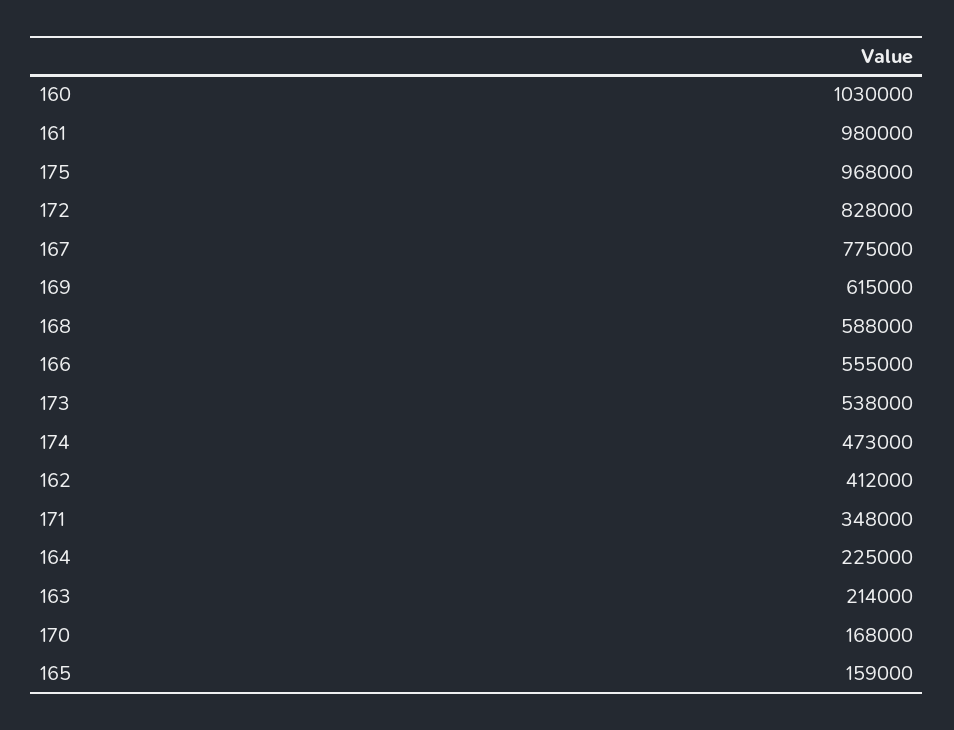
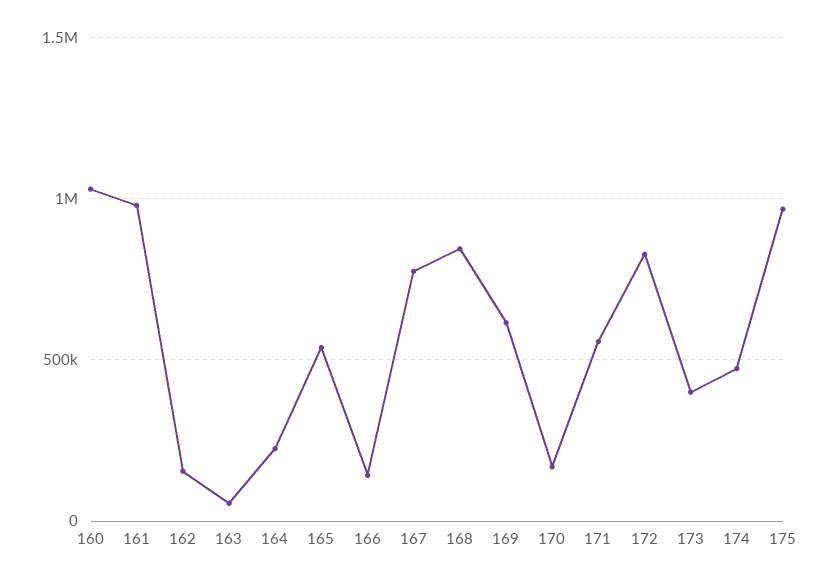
  {
    "160": 1030000,
    "161": 980000,
    "175": 968000,
    "172": 828000,
    "167": 775000,
    "169": 615000,
-   "168": 588000,
+   "168": 850000,
-   "166": 555000,
+   "166": 150000,
-   "173": 538000,
+   "173": 400000,
    "174": 473000,
-   "162": 412000,
+   "162": 150000,
-   "171": 348000,
+   "171": 550000,
    "164": 225000,
-   "163": 214000,
+   "163": 50000,
    "170": 168000,
-   "165": 159000
+   "165": 550000
  }

